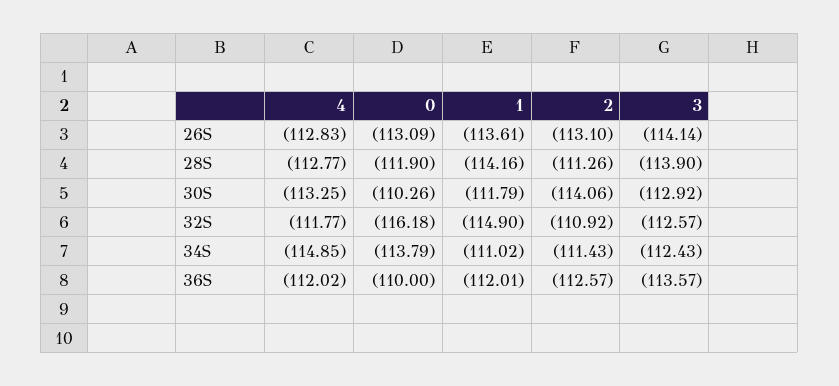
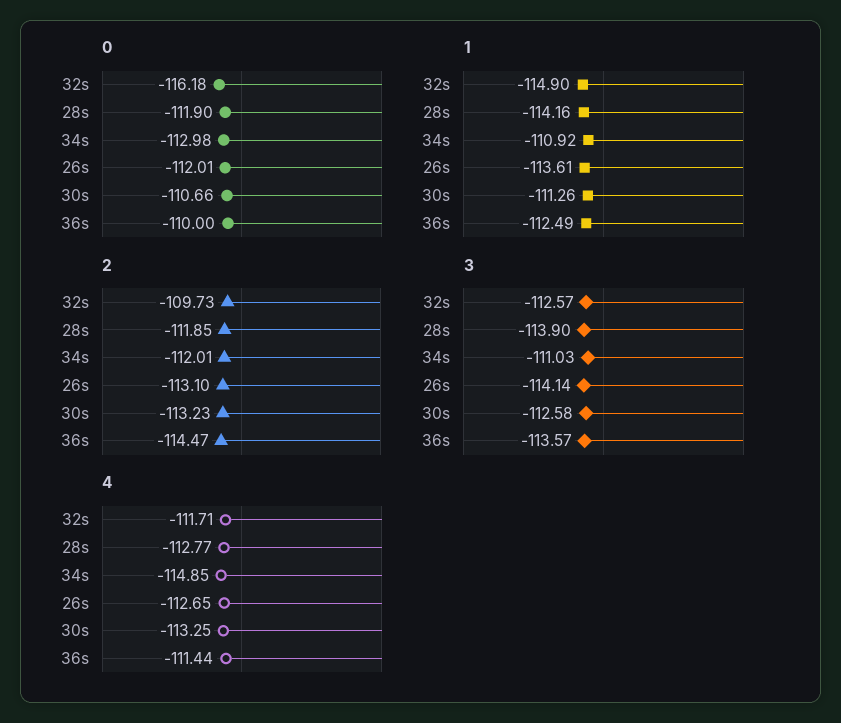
  {
    "4": {
-     "26S": -112.83,
+     "26S": -112.65,
      "28S": -112.77,
      "30S": -113.25,
-     "32S": -111.77,
+     "32S": -111.71,
      "34S": -114.85,
-     "36S": -112.02
+     "36S": -111.44
    },
    "0": {
-     "26S": -113.09,
+     "26S": -112.01,
      "28S": -111.9,
-     "30S": -110.26,
+     "30S": -110.66,
      "32S": -116.18,
-     "34S": -113.79,
+     "34S": -112.98,
      "36S": -110
    },
    "1": {
      "26S": -113.61,
      "28S": -114.16,
-     "30S": -111.79,
+     "30S": -111.26,
      "32S": -114.9,
-     "34S": -111.02,
+     "34S": -110.92,
-     "36S": -112.01
+     "36S": -112.49
    },
    "2": {
      "26S": -113.1,
-     "28S": -111.26,
+     "28S": -111.85,
-     "30S": -114.06,
+     "30S": -113.23,
-     "32S": -110.92,
+     "32S": -109.73,
-     "34S": -111.43,
+     "34S": -112.01,
-     "36S": -112.57
+     "36S": -114.47
    },
    "3": {
      "26S": -114.14,
      "28S": -113.9,
-     "30S": -112.92,
+     "30S": -112.58,
      "32S": -112.57,
-     "34S": -112.43,
+     "34S": -111.03,
      "36S": -113.57
    }
  }

